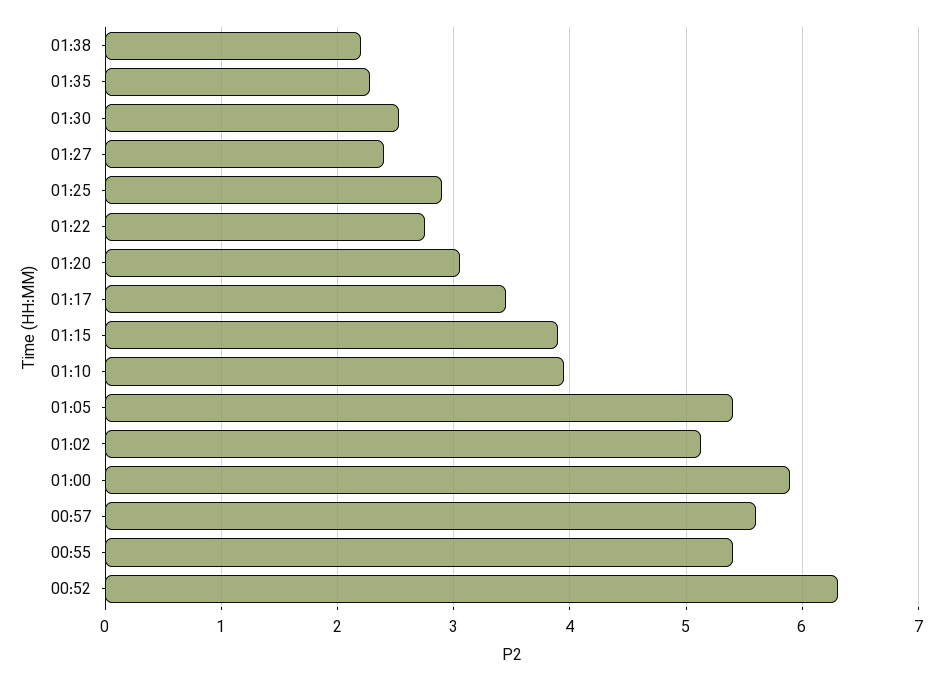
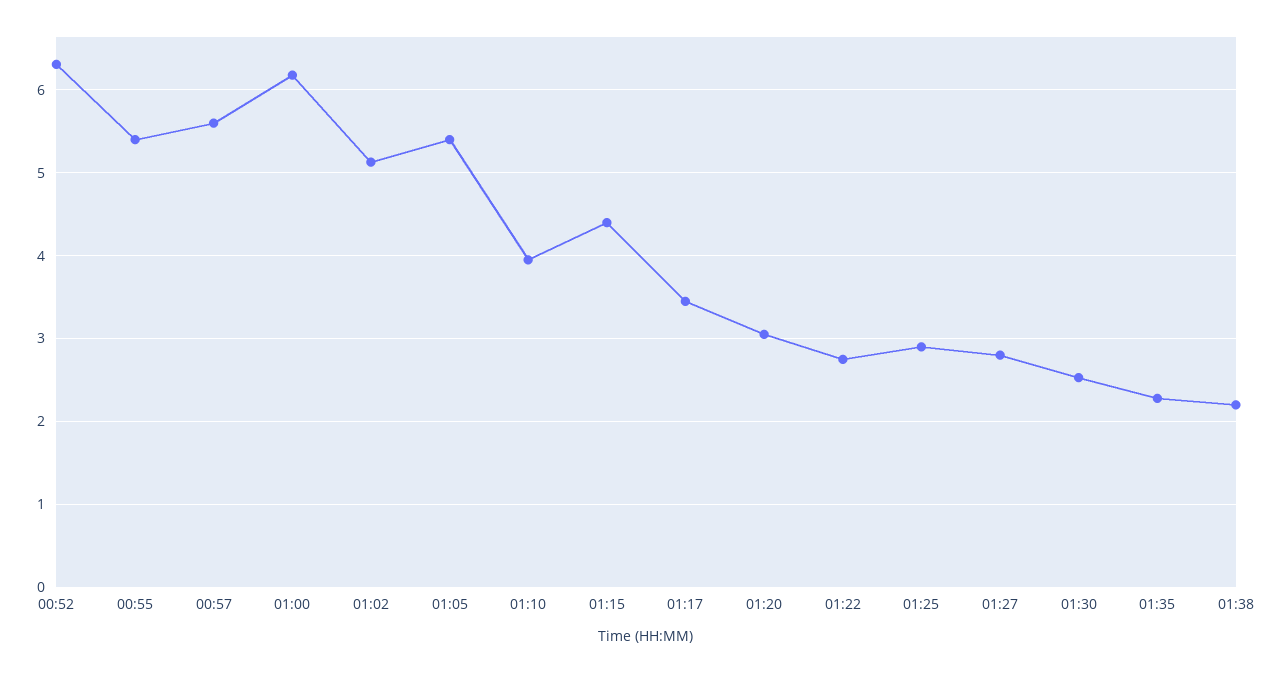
  {
    "01:38": 2.2,
    "01:35": 2.3,
    "01:30": 2.5,
-   "01:27": 2.4,
+   "01:27": 2.8,
    "01:25": 2.9,
    "01:22": 2.8,
    "01:20": 3.1,
    "01:17": 3.5,
-   "01:15": 3.9,
+   "01:15": 4.4,
    "01:10": 4,
    "01:05": 5.4,
    "01:02": 5.1,
-   "01:00": 5.9,
+   "01:00": 6.2,
    "00:57": 5.6,
    "00:55": 5.4,
    "00:52": 6.3
  }

